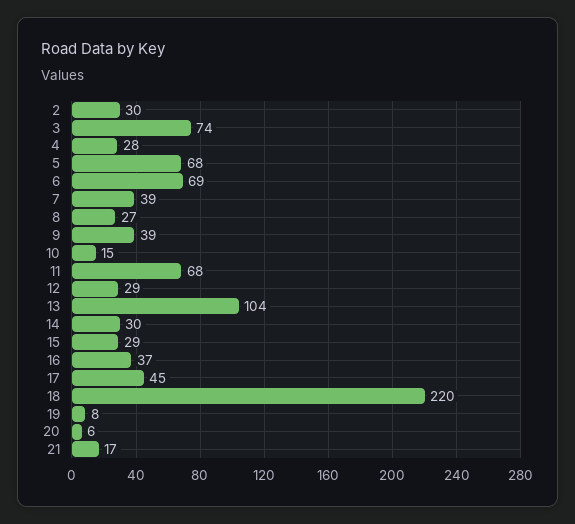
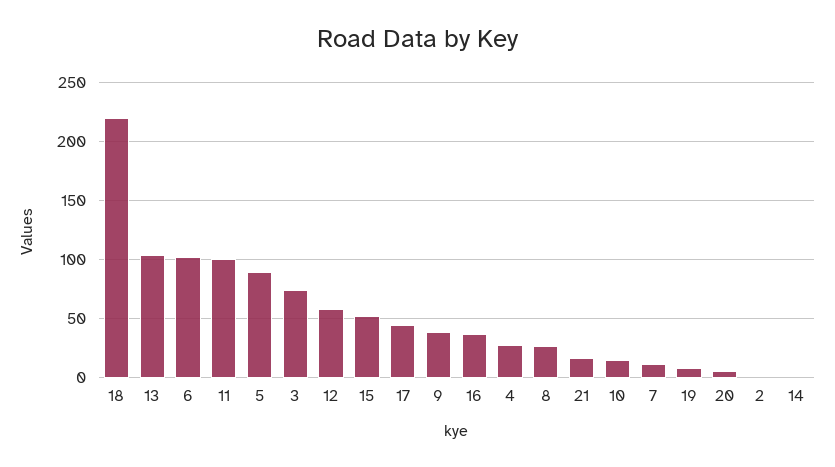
  {
-   "2": 30,
+   "2": 0,
    "3": 74,
    "4": 28,
-   "5": 68,
+   "5": 90,
-   "6": 69,
+   "6": 100,
-   "7": 39,
+   "7": 10,
    "8": 27,
    "9": 39,
    "10": 15,
-   "11": 68,
+   "11": 100,
-   "12": 29,
+   "12": 60,
    "13": 104,
-   "14": 30,
+   "14": 0,
-   "15": 29,
+   "15": 50,
    "16": 37,
    "17": 45,
    "18": 220,
    "19": 8,
    "20": 6,
    "21": 17
  }

